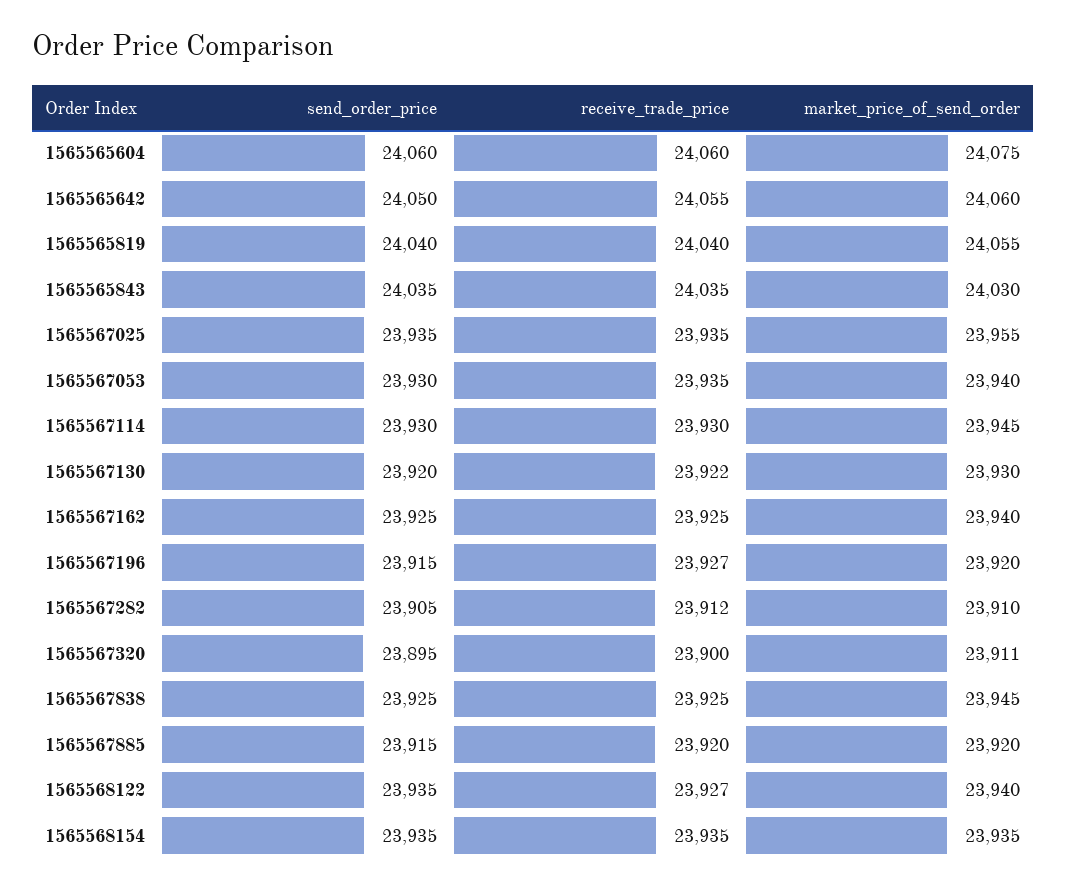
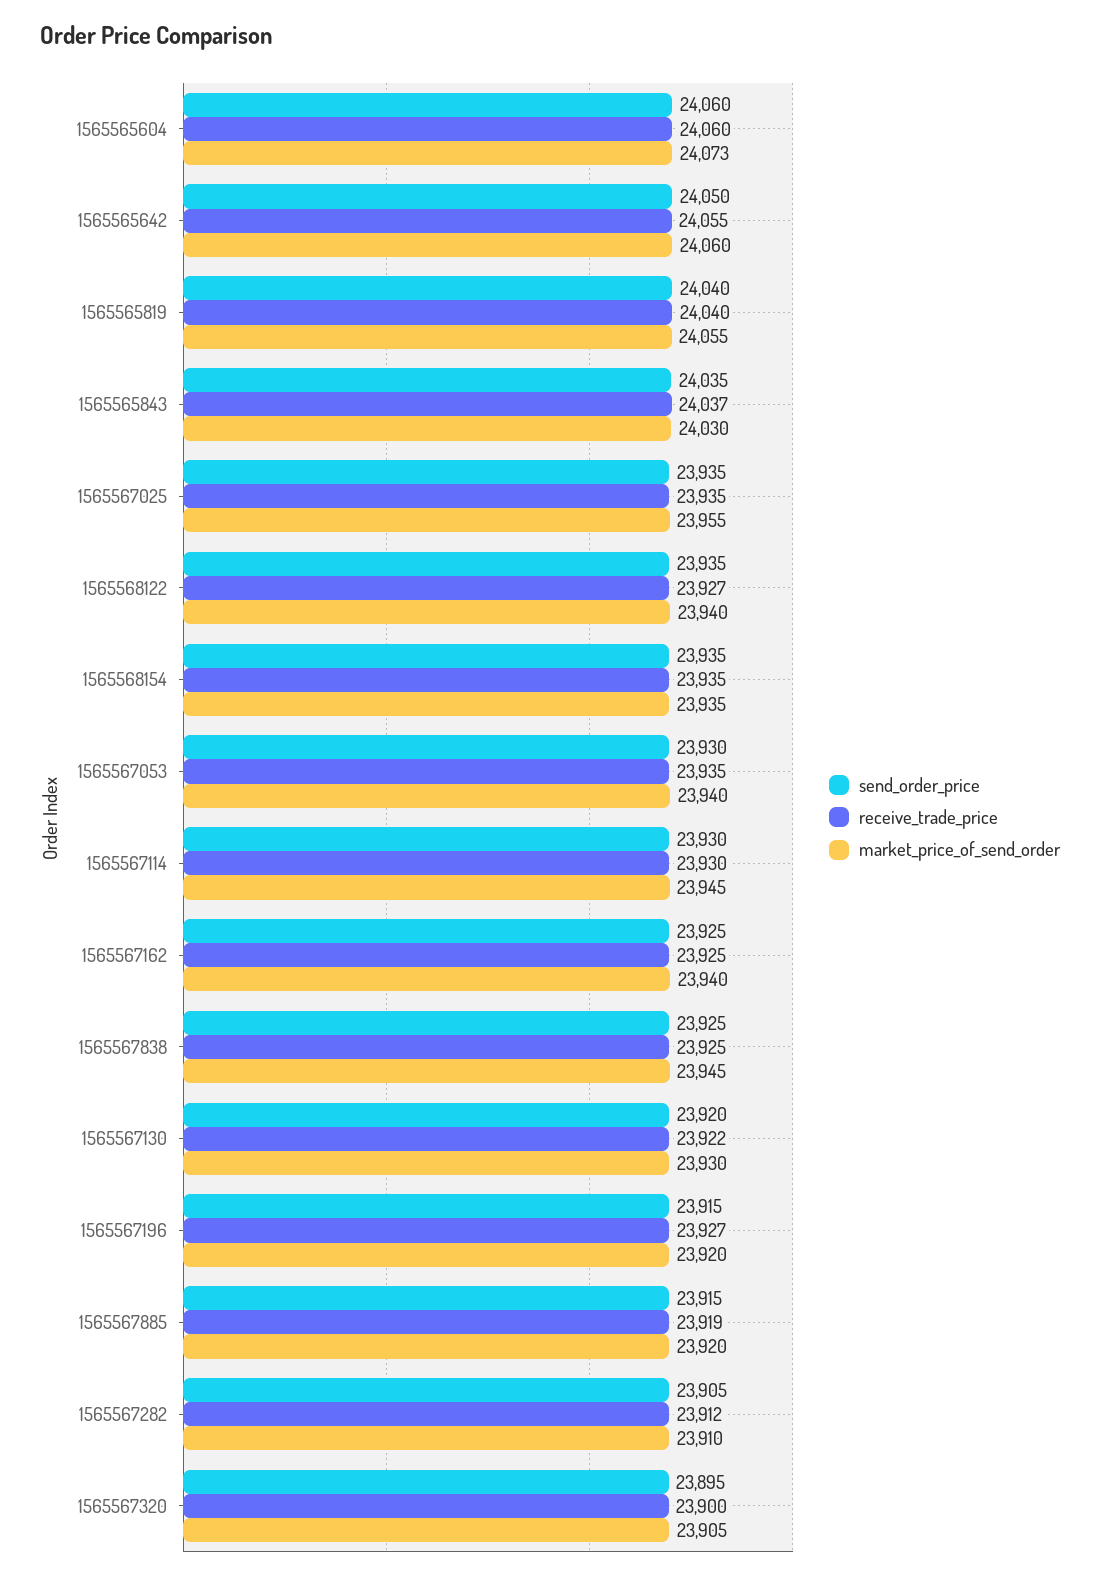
  {
    "send_order_price": {
      "1565565604": 24060,
      "1565565642": 24050,
      "1565565819": 24040,
      "1565565843": 24035,
      "1565567025": 23935,
      "1565567053": 23930,
      "1565567114": 23930,
      "1565567130": 23920,
      "1565567162": 23925,
      "1565567196": 23915,
      "1565567282": 23905,
      "1565567320": 23895,
      "1565567838": 23925,
      "1565567885": 23915,
      "1565568122": 23935,
      "1565568154": 23935
    },
    "receive_trade_price": {
      "1565565604": 24060,
      "1565565642": 24055,
      "1565565819": 24040,
-     "1565565843": 24035,
+     "1565565843": 24037,
      "1565567025": 23935,
      "1565567053": 23935,
      "1565567114": 23930,
      "1565567130": 23922,
      "1565567162": 23925,
      "1565567196": 23927,
      "1565567282": 23912,
      "1565567320": 23900,
      "1565567838": 23925,
-     "1565567885": 23920,
+     "1565567885": 23919,
      "1565568122": 23927,
      "1565568154": 23935
    },
    "market_price_of_send_order": {
-     "1565565604": 24075,
+     "1565565604": 24073,
      "1565565642": 24060,
      "1565565819": 24055,
      "1565565843": 24030,
      "1565567025": 23955,
      "1565567053": 23940,
      "1565567114": 23945,
      "1565567130": 23930,
      "1565567162": 23940,
      "1565567196": 23920,
      "1565567282": 23910,
-     "1565567320": 23911,
+     "1565567320": 23905,
      "1565567838": 23945,
      "1565567885": 23920,
      "1565568122": 23940,
      "1565568154": 23935
    }
  }

